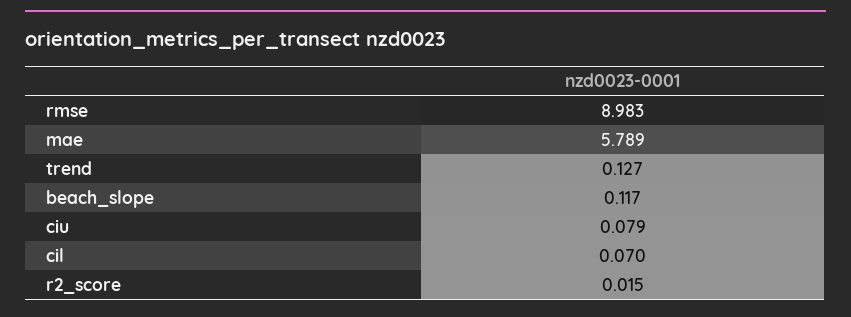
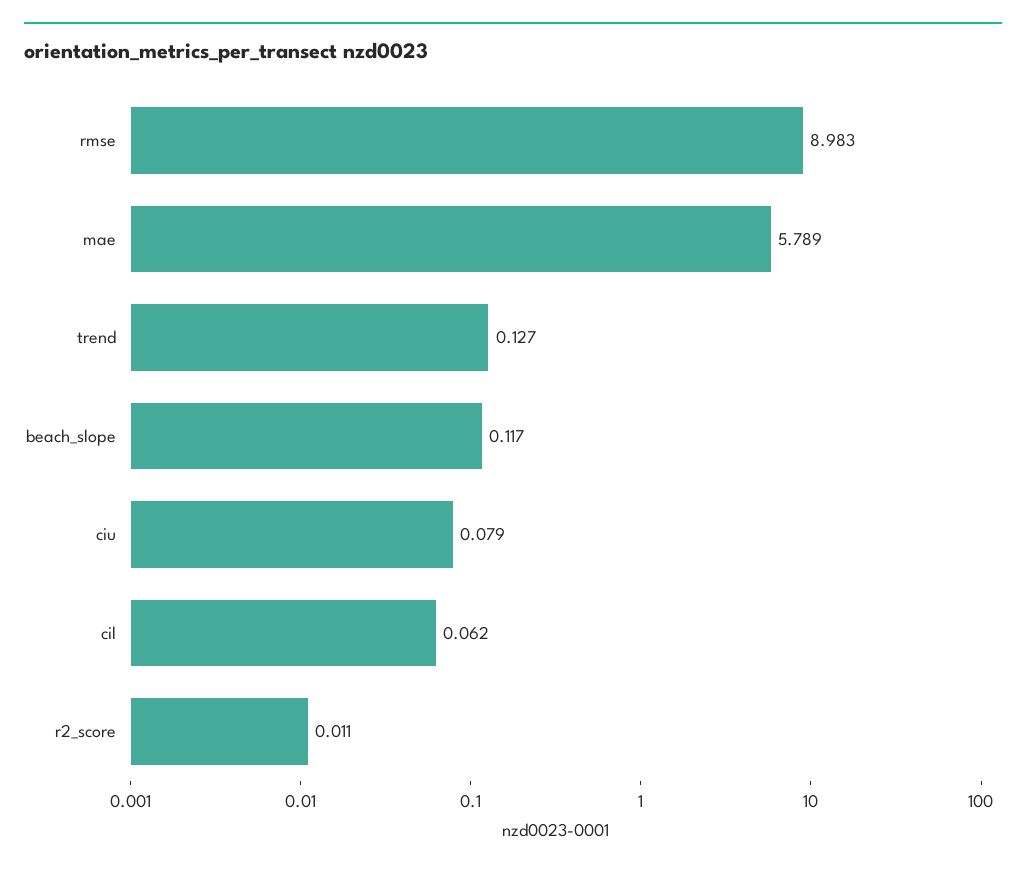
  {
    "rmse": 8.983,
    "mae": 5.789,
    "trend": 0.127,
    "beach_slope": 0.117,
    "ciu": 0.079,
-   "cil": 0.07,
+   "cil": 0.062,
-   "r2_score": 0.015
+   "r2_score": 0.011
  }

